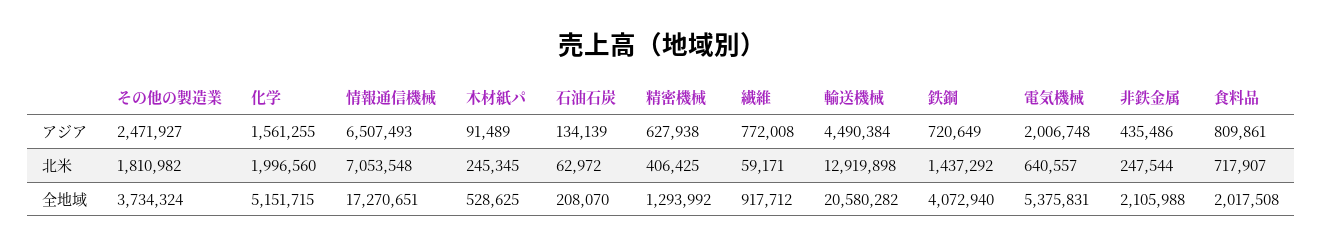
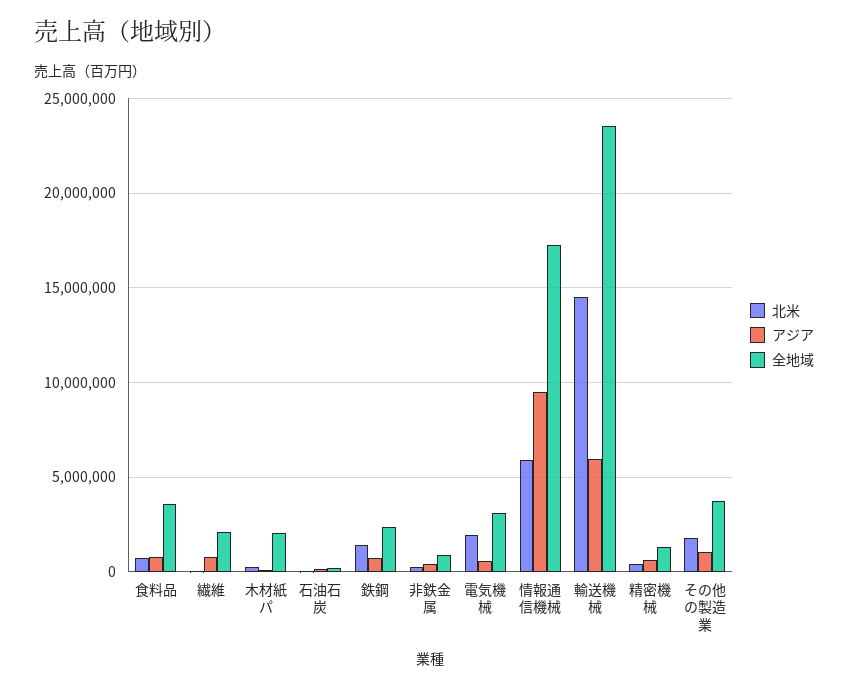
  {
    "アジア": {
-     "その他の製造業": 2471927,
+     "その他の製造業": 1000000,
-     "化学": 1561255,
-     "情報通信機械": 6507493,
+     "情報通信機械": 9500000,
      "木材紙パ": 91489,
      "石油石炭": 134139,
      "精密機械": 627938,
      "繊維": 772008,
-     "輸送機械": 4490384,
+     "輸送機械": 6000000,
      "鉄鋼": 720649,
-     "電気機械": 2006748,
+     "電気機械": 500000,
      "非鉄金属": 435486,
      "食料品": 809861
    },
    "北米": {
      "その他の製造業": 1810982,
-     "化学": 1996560,
-     "情報通信機械": 7053548,
+     "情報通信機械": 6000000,
      "木材紙パ": 245345,
      "石油石炭": 62972,
      "精密機械": 406425,
      "繊維": 59171,
-     "輸送機械": 12919898,
+     "輸送機械": 14500000,
      "鉄鋼": 1437292,
-     "電気機械": 640557,
+     "電気機械": 2000000,
      "非鉄金属": 247544,
      "食料品": 717907
    },
    "全地域": {
      "その他の製造業": 3734324,
-     "化学": 5151715,
      "情報通信機械": 17270651,
-     "木材紙パ": 528625,
+     "木材紙パ": 2000000,
      "石油石炭": 208070,
      "精密機械": 1293992,
-     "繊維": 917712,
+     "繊維": 2000000,
-     "輸送機械": 20580282,
+     "輸送機械": 23500000,
-     "鉄鋼": 4072940,
+     "鉄鋼": 2500000,
-     "電気機械": 5375831,
+     "電気機械": 3000000,
-     "非鉄金属": 2105988,
+     "非鉄金属": 1000000,
-     "食料品": 2017508
+     "食料品": 3500000
    }
  }

